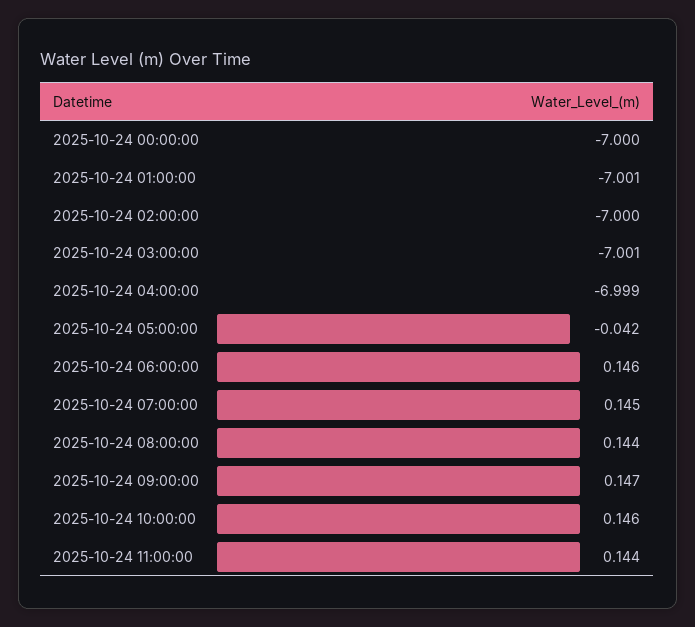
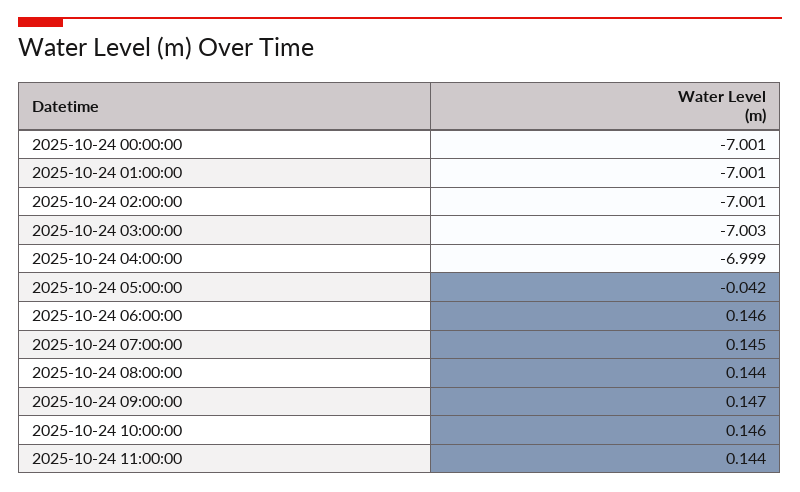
  {
-   "2025-10-24 00:00:00": -7,
+   "2025-10-24 00:00:00": -7.001,
    "2025-10-24 01:00:00": -7.001,
-   "2025-10-24 02:00:00": -7,
+   "2025-10-24 02:00:00": -7.001,
-   "2025-10-24 03:00:00": -7.001,
+   "2025-10-24 03:00:00": -7.003,
    "2025-10-24 04:00:00": -6.999,
    "2025-10-24 05:00:00": -0.042,
    "2025-10-24 06:00:00": 0.146,
    "2025-10-24 07:00:00": 0.145,
    "2025-10-24 08:00:00": 0.144,
    "2025-10-24 09:00:00": 0.147,
    "2025-10-24 10:00:00": 0.146,
    "2025-10-24 11:00:00": 0.144
  }

